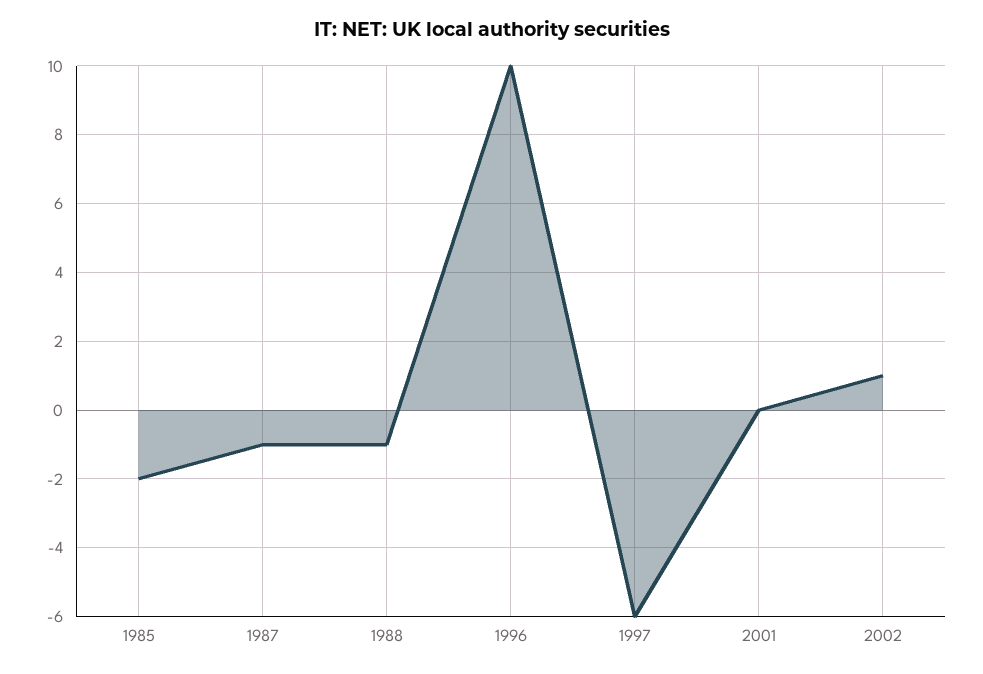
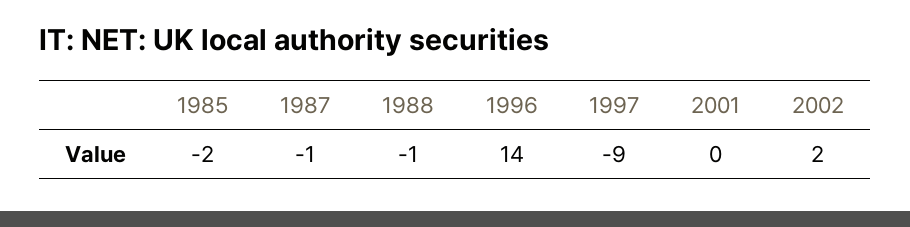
  {
    "1985": -2,
    "1987": -1,
    "1988": -1,
-   "1996": 10,
+   "1996": 14,
-   "1997": -6,
+   "1997": -9,
    "2001": 0,
-   "2002": 1
+   "2002": 2
  }

